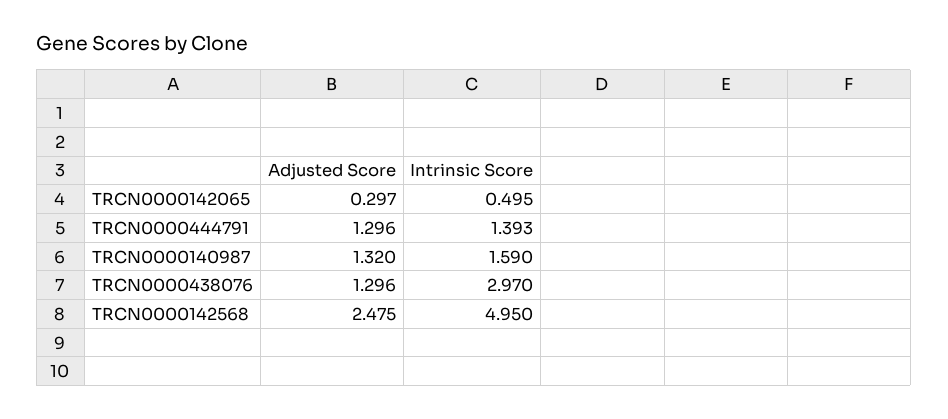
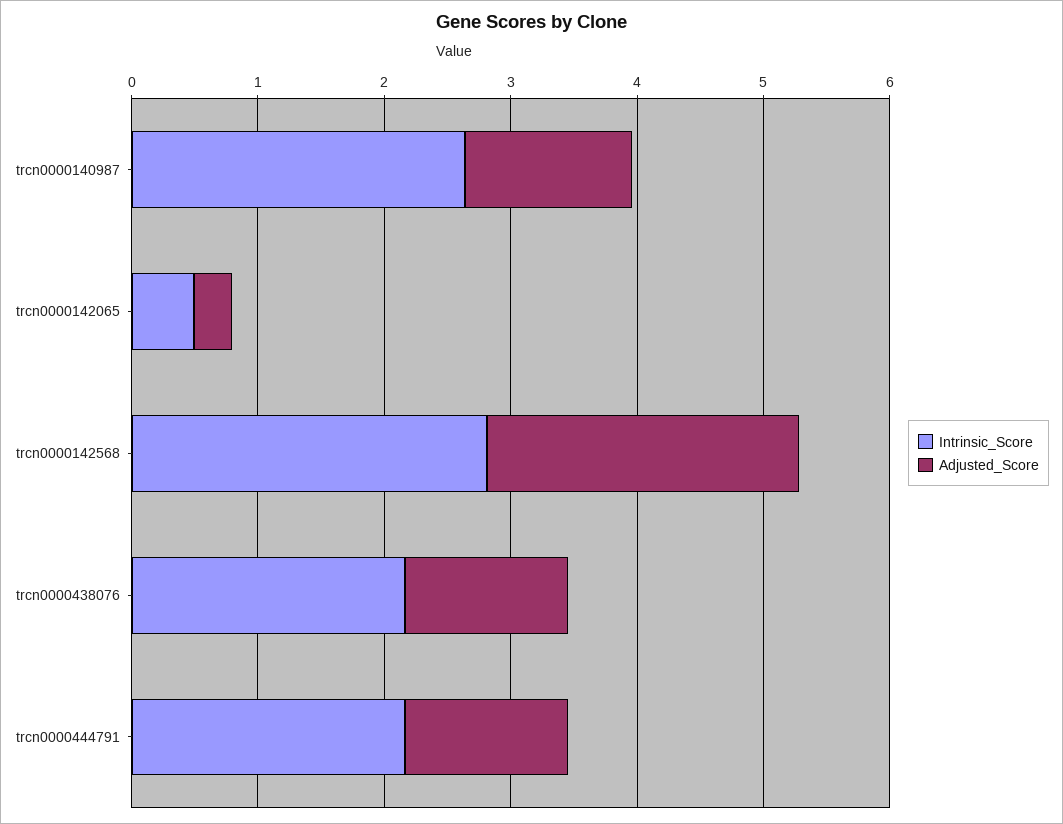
  {
    "Adjusted Score": {
      "TRCN0000142065": 0.297,
      "TRCN0000444791": 1.296,
      "TRCN0000140987": 1.32,
      "TRCN0000438076": 1.296,
      "TRCN0000142568": 2.475
    },
    "Intrinsic Score": {
      "TRCN0000142065": 0.495,
-     "TRCN0000444791": 1.393,
+     "TRCN0000444791": 2.2,
-     "TRCN0000140987": 1.59,
+     "TRCN0000140987": 2.6,
-     "TRCN0000438076": 2.97,
+     "TRCN0000438076": 2.2,
-     "TRCN0000142568": 4.95
+     "TRCN0000142568": 2.8
    }
  }

